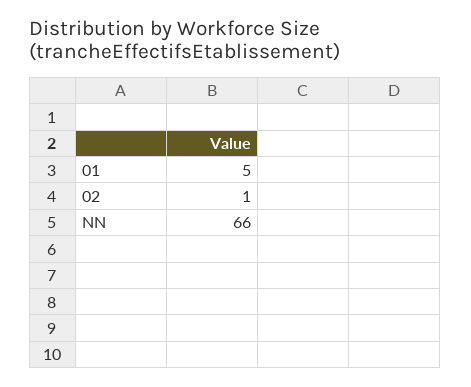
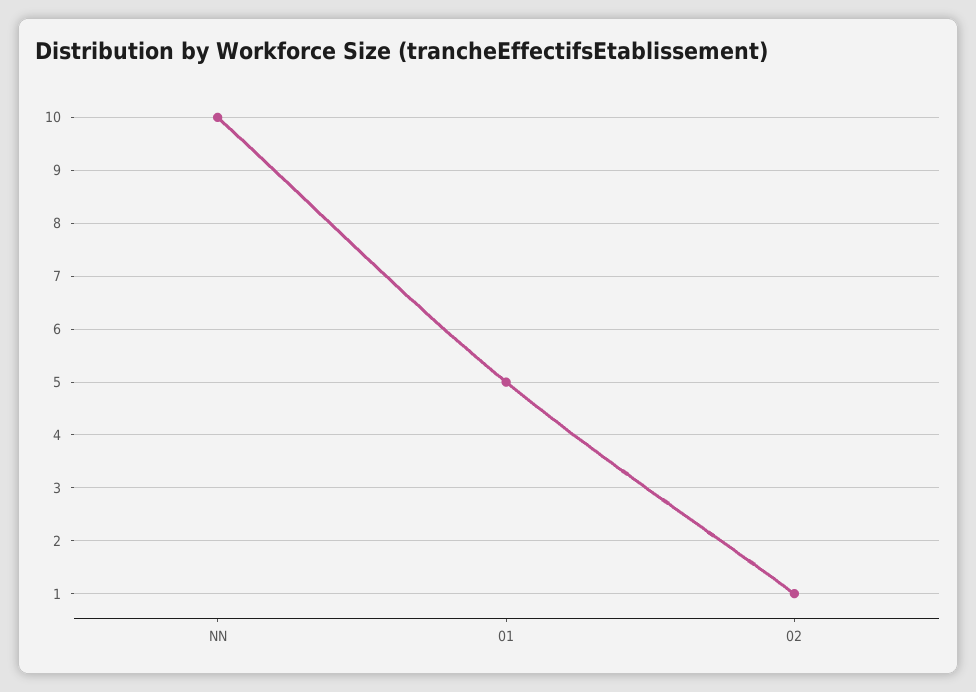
  {
    "01": 5,
    "02": 1,
-   "NN": 66
+   "NN": 10
  }

